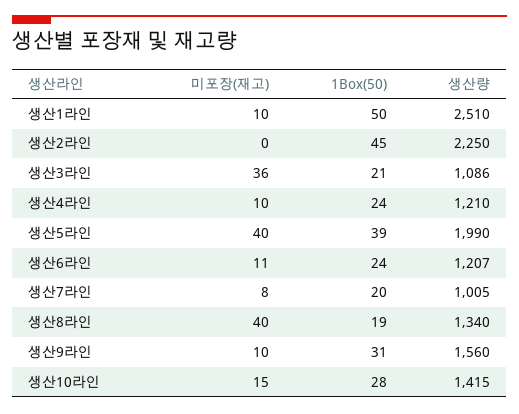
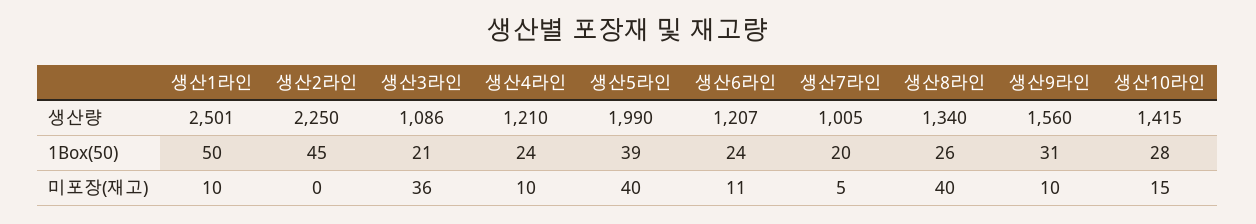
  {
    "미포장(재고)": {
      "생산1라인": 10,
      "생산2라인": 0,
      "생산3라인": 36,
      "생산4라인": 10,
      "생산5라인": 40,
      "생산6라인": 11,
-     "생산7라인": 8,
+     "생산7라인": 5,
      "생산8라인": 40,
      "생산9라인": 10,
      "생산10라인": 15
    },
    "1Box(50)": {
      "생산1라인": 50,
      "생산2라인": 45,
      "생산3라인": 21,
      "생산4라인": 24,
      "생산5라인": 39,
      "생산6라인": 24,
      "생산7라인": 20,
-     "생산8라인": 19,
+     "생산8라인": 26,
      "생산9라인": 31,
      "생산10라인": 28
    },
    "생산량": {
-     "생산1라인": 2510,
+     "생산1라인": 2501,
      "생산2라인": 2250,
      "생산3라인": 1086,
      "생산4라인": 1210,
      "생산5라인": 1990,
      "생산6라인": 1207,
      "생산7라인": 1005,
      "생산8라인": 1340,
      "생산9라인": 1560,
      "생산10라인": 1415
    }
  }

